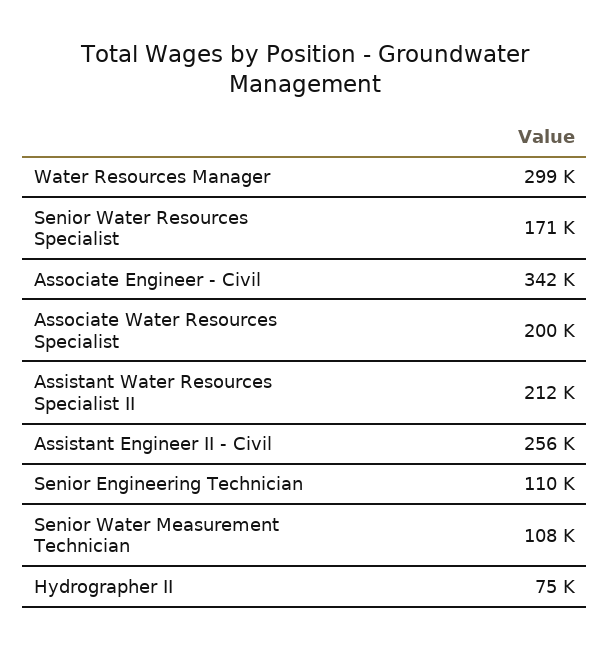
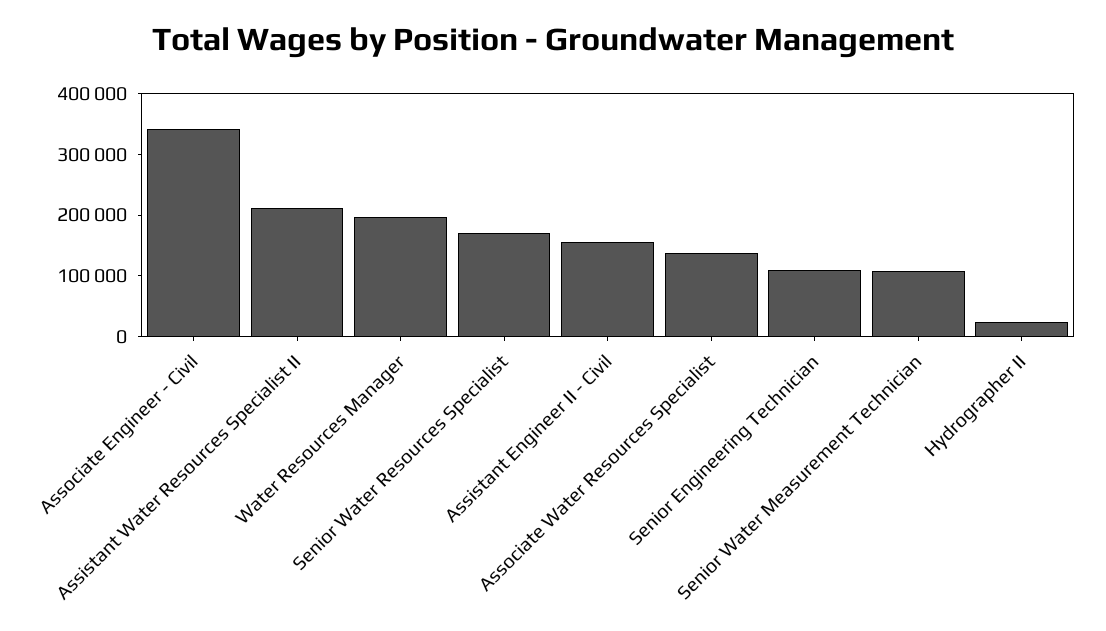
  {
-   "Water Resources Manager": 299000,
+   "Water Resources Manager": 200000,
    "Senior Water Resources Specialist": 171000,
    "Associate Engineer - Civil": 342000,
-   "Associate Water Resources Specialist": 200000,
+   "Associate Water Resources Specialist": 140000,
    "Assistant Water Resources Specialist II": 212000,
-   "Assistant Engineer II - Civil": 256000,
+   "Assistant Engineer II - Civil": 160000,
    "Senior Engineering Technician": 110000,
    "Senior Water Measurement Technician": 108000,
-   "Hydrographer II": 75000
+   "Hydrographer II": 20000
  }

